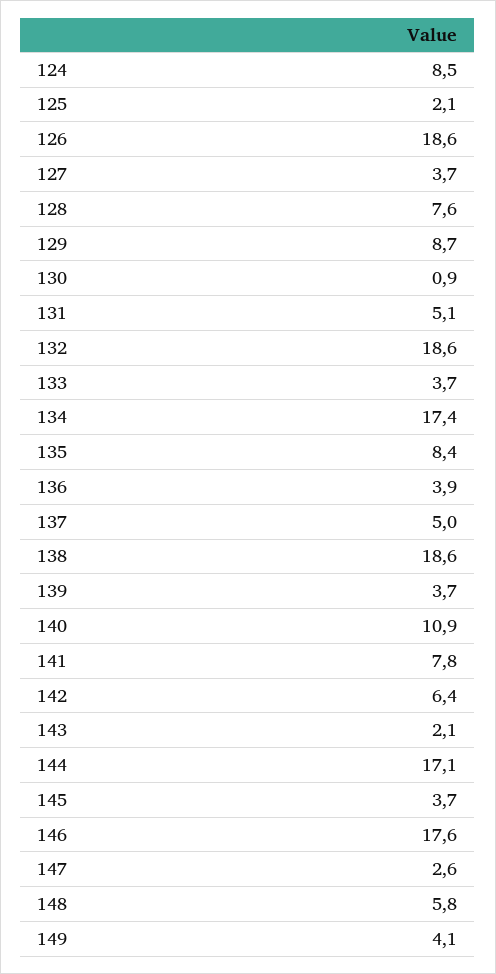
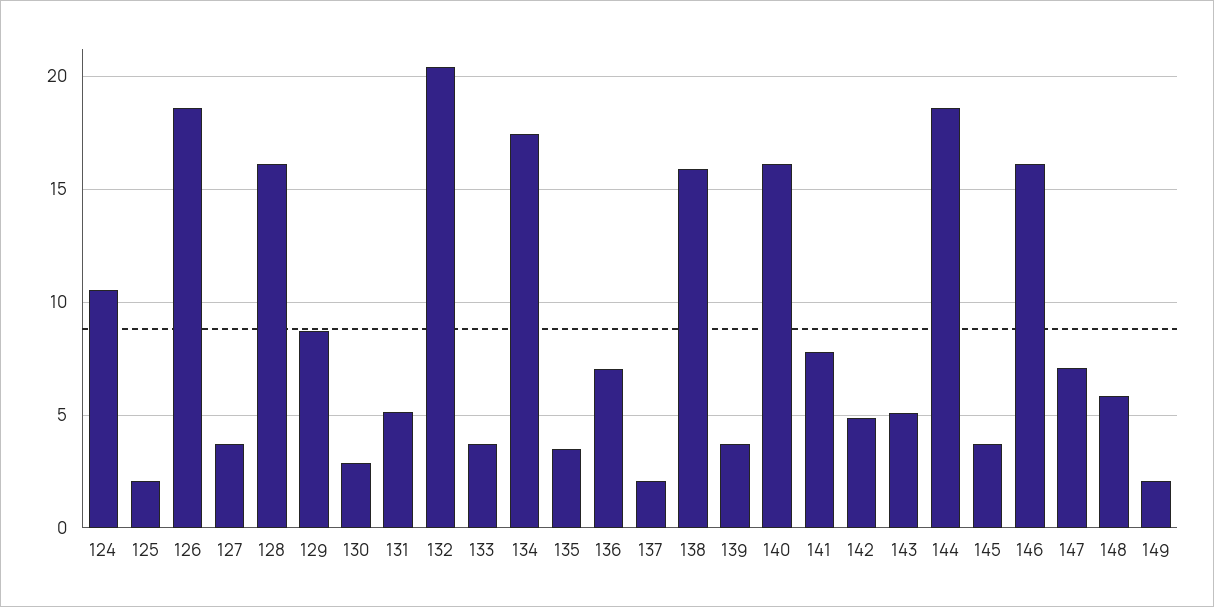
  {
-   "124": 8.5,
+   "124": 10.5,
    "125": 2.1,
    "126": 18.6,
    "127": 3.7,
-   "128": 7.6,
+   "128": 16,
    "129": 8.7,
-   "130": 0.9,
+   "130": 3,
    "131": 5.1,
-   "132": 18.6,
+   "132": 20.5,
    "133": 3.7,
    "134": 17.4,
-   "135": 8.4,
+   "135": 3.5,
-   "136": 3.9,
+   "136": 7,
-   "137": 5,
+   "137": 2,
-   "138": 18.6,
+   "138": 16,
    "139": 3.7,
-   "140": 10.9,
+   "140": 16,
    "141": 7.8,
-   "142": 6.4,
+   "142": 5,
-   "143": 2.1,
+   "143": 5,
-   "144": 17.1,
+   "144": 18.5,
    "145": 3.7,
-   "146": 17.6,
+   "146": 16,
-   "147": 2.6,
+   "147": 7,
    "148": 5.8,
-   "149": 4.1
+   "149": 2
  }

